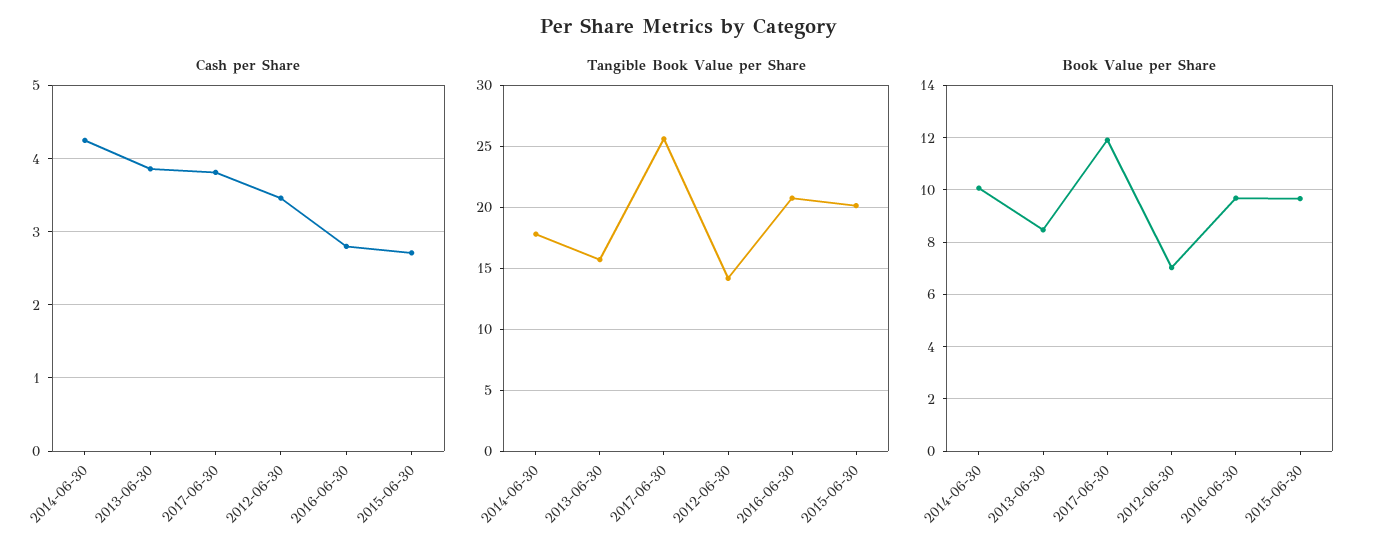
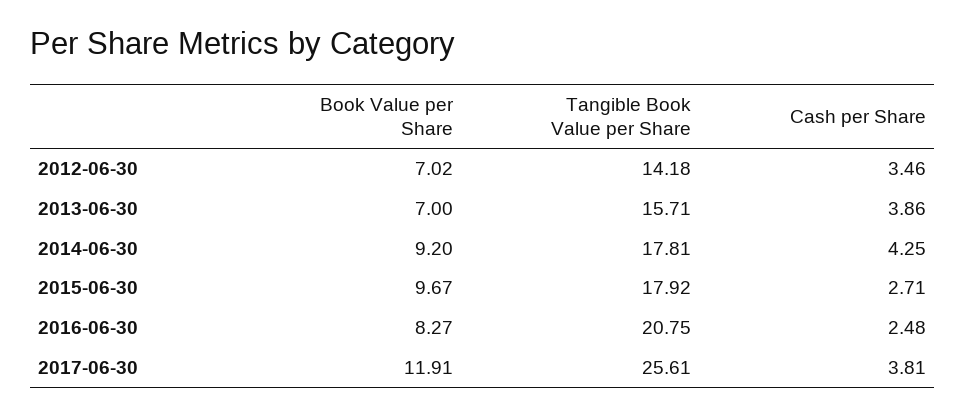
  {
    "Cash per Share": {
      "2014-06-30": 4.25,
      "2013-06-30": 3.86,
      "2017-06-30": 3.81,
      "2012-06-30": 3.46,
-     "2016-06-30": 2.8,
+     "2016-06-30": 2.48,
      "2015-06-30": 2.71
    },
    "Tangible Book Value per Share": {
      "2014-06-30": 17.81,
      "2013-06-30": 15.71,
      "2017-06-30": 25.61,
      "2012-06-30": 14.18,
      "2016-06-30": 20.75,
-     "2015-06-30": 20
+     "2015-06-30": 17.92
    },
    "Book Value per Share": {
-     "2014-06-30": 10,
+     "2014-06-30": 9.2,
-     "2013-06-30": 8.5,
+     "2013-06-30": 7,
      "2017-06-30": 11.91,
      "2012-06-30": 7.02,
-     "2016-06-30": 9.75,
+     "2016-06-30": 8.27,
      "2015-06-30": 9.67
    }
  }

